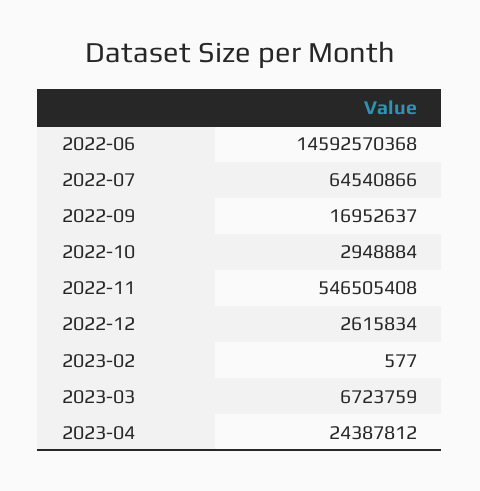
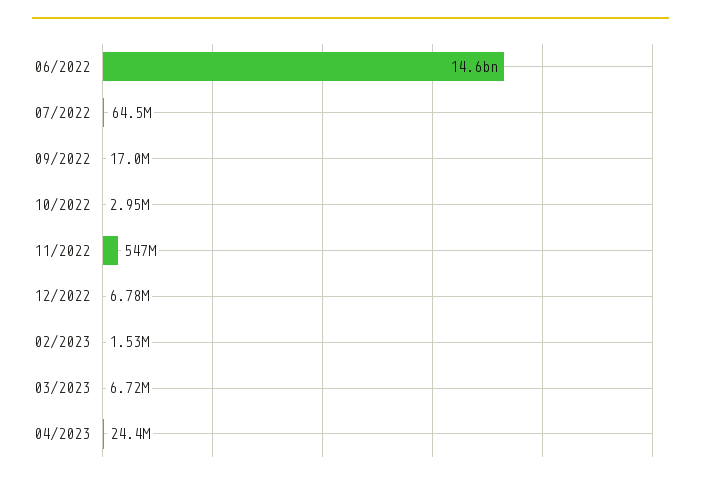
  {
    "2022-06": 14592570368,
    "2022-07": 64540866,
    "2022-09": 16952637,
    "2022-10": 2948884,
    "2022-11": 546505408,
-   "2022-12": 2615834,
+   "2022-12": 6780000,
-   "2023-02": 577,
+   "2023-02": 1530000,
    "2023-03": 6723759,
    "2023-04": 24387812
  }

